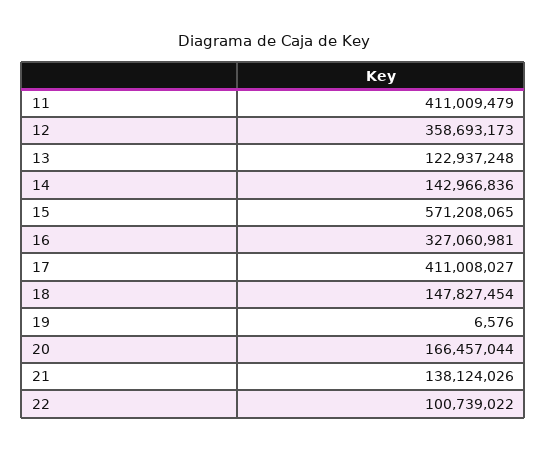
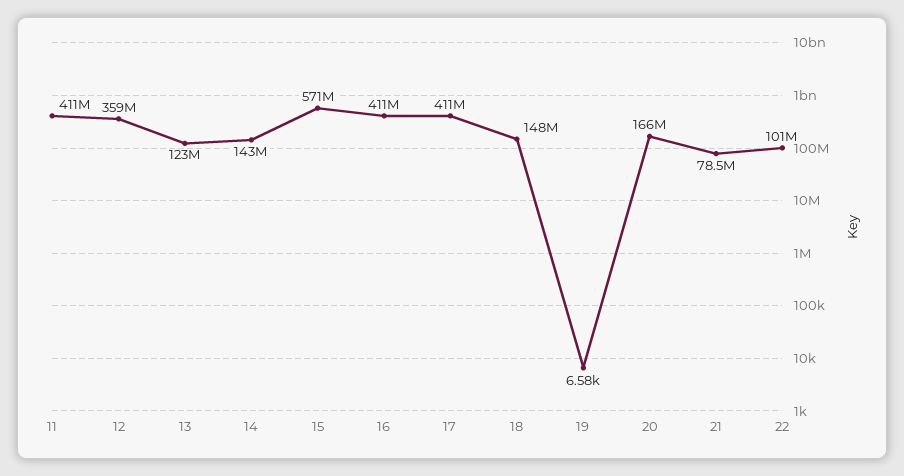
  {
    "11": 411009479,
    "12": 358693173,
    "13": 122937248,
    "14": 142966836,
    "15": 571208065,
-   "16": 327060981,
+   "16": 411000000,
    "17": 411008027,
    "18": 147827454,
    "19": 6576,
    "20": 166457044,
-   "21": 138124026,
+   "21": 78500000,
    "22": 100739022
  }

